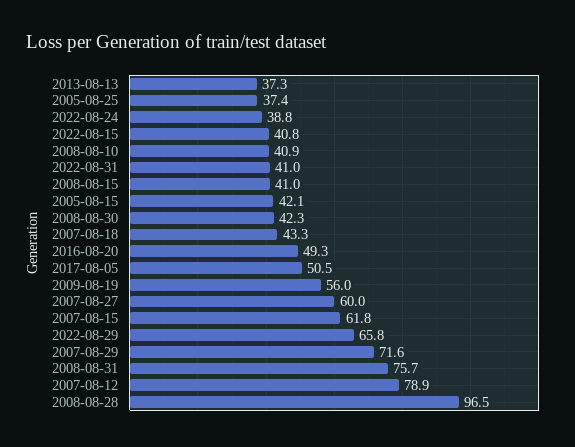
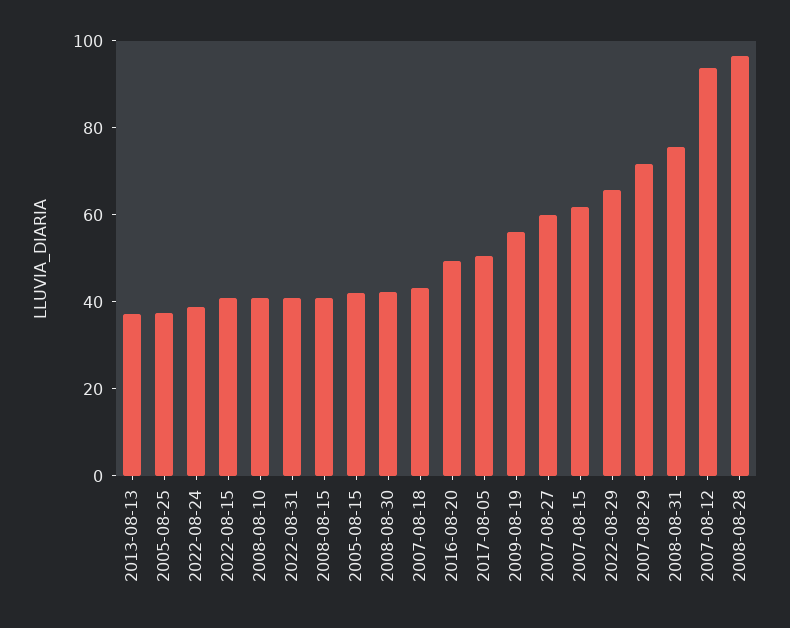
  {
    "2013-08-13": 37.3,
    "2005-08-25": 37.4,
    "2022-08-24": 38.8,
    "2022-08-15": 40.8,
    "2008-08-10": 40.9,
    "2022-08-31": 41,
    "2008-08-15": 41,
    "2005-08-15": 42.1,
    "2008-08-30": 42.3,
    "2007-08-18": 43.3,
    "2016-08-20": 49.3,
    "2017-08-05": 50.5,
    "2009-08-19": 56,
    "2007-08-27": 60,
    "2007-08-15": 61.8,
    "2022-08-29": 65.8,
    "2007-08-29": 71.6,
    "2008-08-31": 75.7,
-   "2007-08-12": 78.9,
+   "2007-08-12": 95,
    "2008-08-28": 96.5
  }

